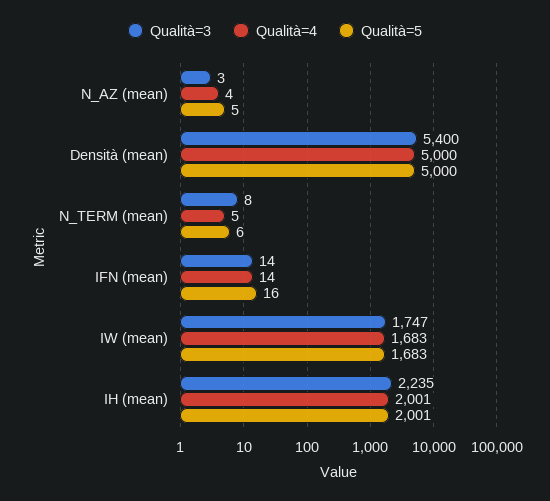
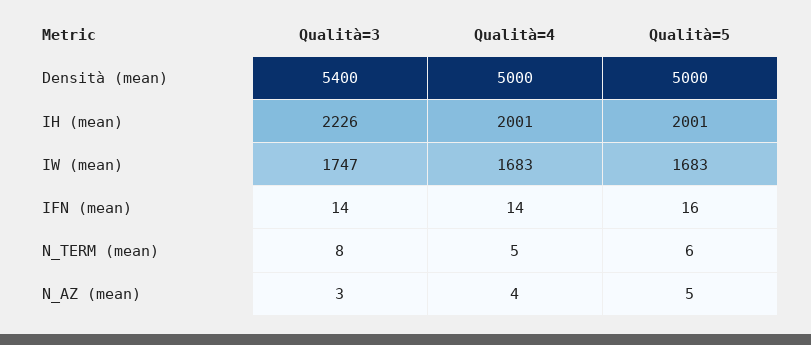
  {
    "Qualità=3": {
      "N_AZ (mean)": 3,
      "Densità (mean)": 5400,
      "N_TERM (mean)": 8,
      "IFN (mean)": 14,
      "IW (mean)": 1747,
-     "IH (mean)": 2235
+     "IH (mean)": 2226
    },
    "Qualità=4": {
      "N_AZ (mean)": 4,
      "Densità (mean)": 5000,
      "N_TERM (mean)": 5,
      "IFN (mean)": 14,
      "IW (mean)": 1683,
      "IH (mean)": 2001
    },
    "Qualità=5": {
      "N_AZ (mean)": 5,
      "Densità (mean)": 5000,
      "N_TERM (mean)": 6,
      "IFN (mean)": 16,
      "IW (mean)": 1683,
      "IH (mean)": 2001
    }
  }

